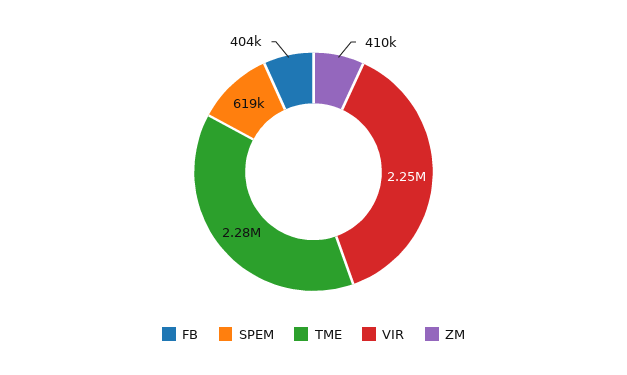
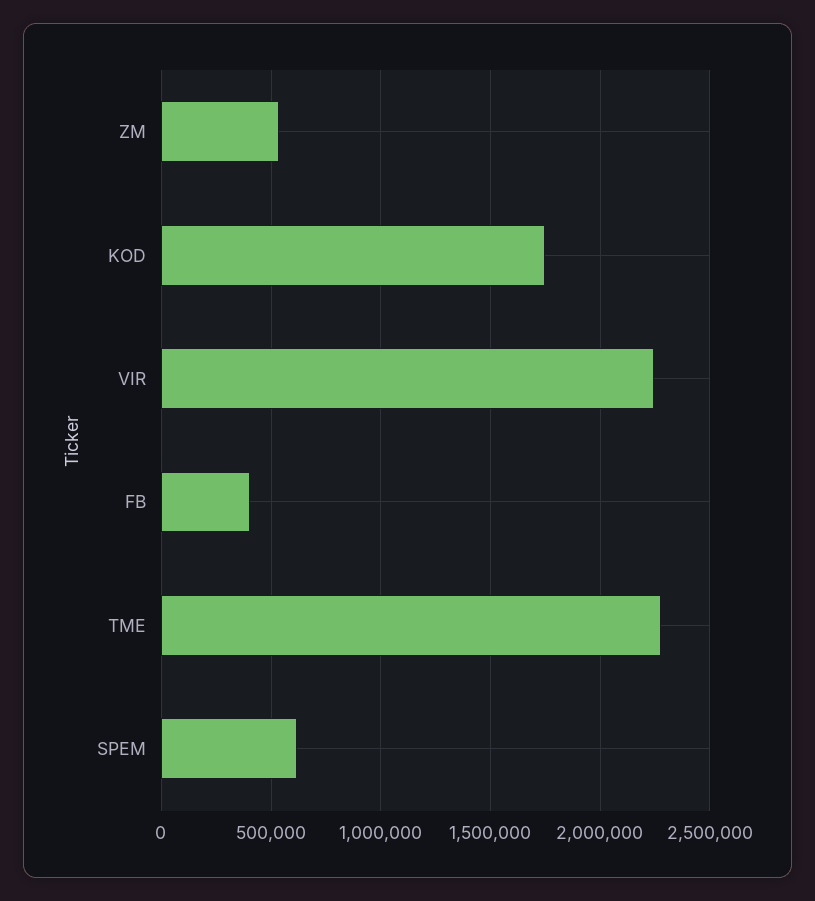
  {
    "FB": 404000,
    "SPEM": 619000,
    "TME": 2280000,
    "VIR": 2250000,
-   "ZM": 410000
+   "ZM": 550000,
+   "KOD": 1750000
  }

